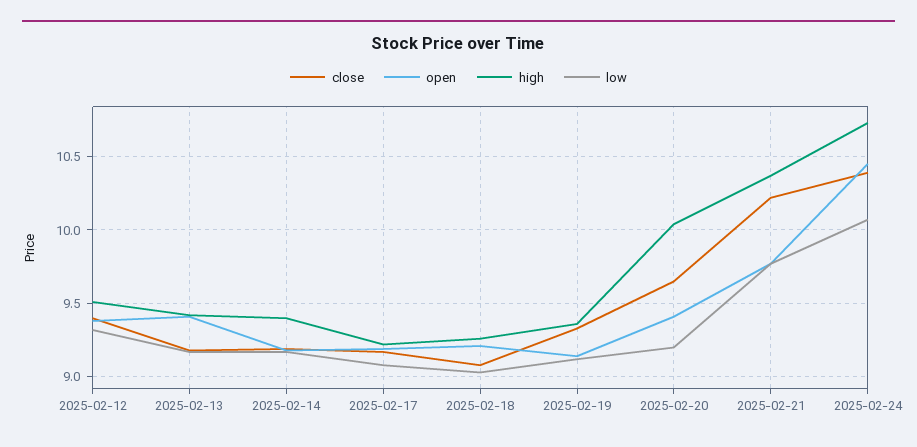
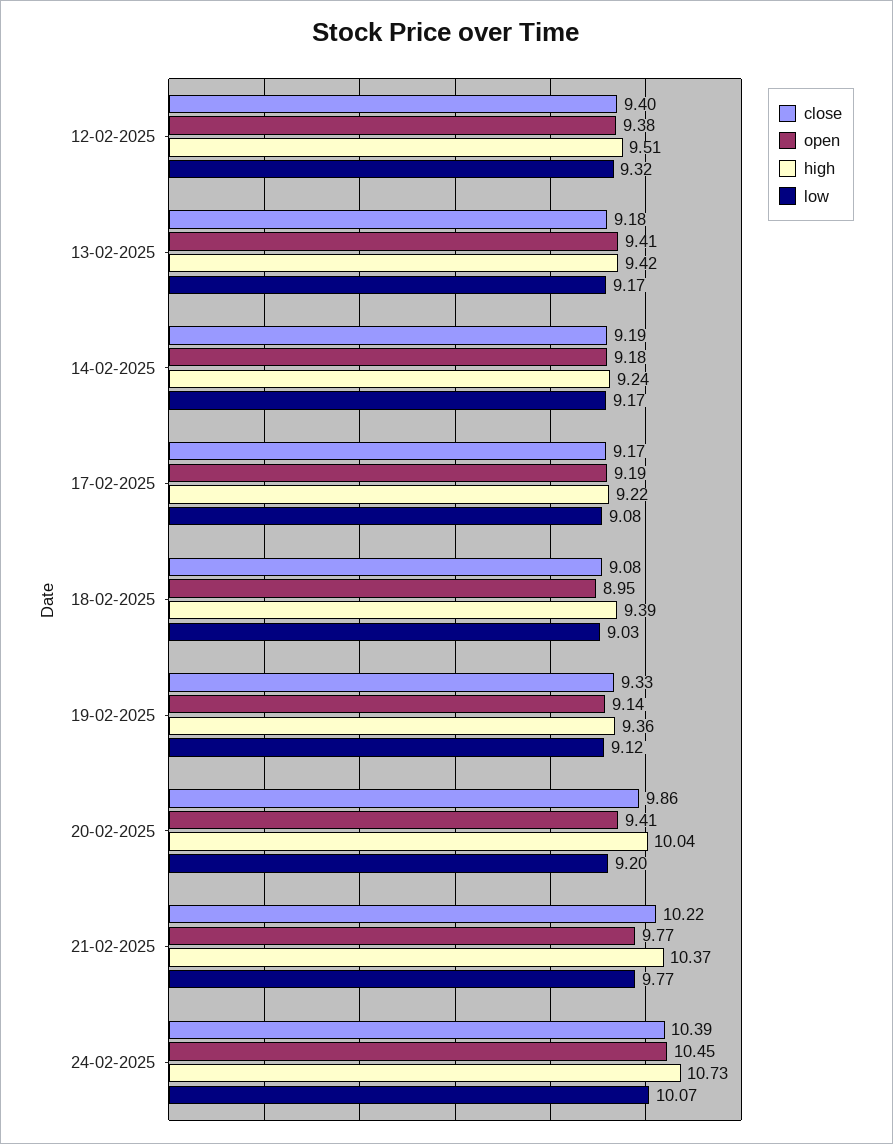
  {
    "close": {
      "2025-02-12": 9.4,
      "2025-02-13": 9.18,
      "2025-02-14": 9.19,
      "2025-02-17": 9.17,
      "2025-02-18": 9.08,
      "2025-02-19": 9.33,
-     "2025-02-20": 9.65,
+     "2025-02-20": 9.86,
      "2025-02-21": 10.22,
      "2025-02-24": 10.39
    },
    "open": {
      "2025-02-12": 9.38,
      "2025-02-13": 9.41,
      "2025-02-14": 9.18,
      "2025-02-17": 9.19,
-     "2025-02-18": 9.2,
+     "2025-02-18": 8.95,
      "2025-02-19": 9.14,
      "2025-02-20": 9.41,
      "2025-02-21": 9.77,
      "2025-02-24": 10.45
    },
    "high": {
      "2025-02-12": 9.51,
      "2025-02-13": 9.42,
-     "2025-02-14": 9.4,
+     "2025-02-14": 9.24,
      "2025-02-17": 9.22,
-     "2025-02-18": 9.25,
+     "2025-02-18": 9.39,
      "2025-02-19": 9.36,
      "2025-02-20": 10.04,
      "2025-02-21": 10.37,
      "2025-02-24": 10.73
    },
    "low": {
      "2025-02-12": 9.32,
      "2025-02-13": 9.17,
      "2025-02-14": 9.17,
      "2025-02-17": 9.08,
      "2025-02-18": 9.03,
      "2025-02-19": 9.12,
      "2025-02-20": 9.2,
      "2025-02-21": 9.77,
      "2025-02-24": 10.07
    }
  }

